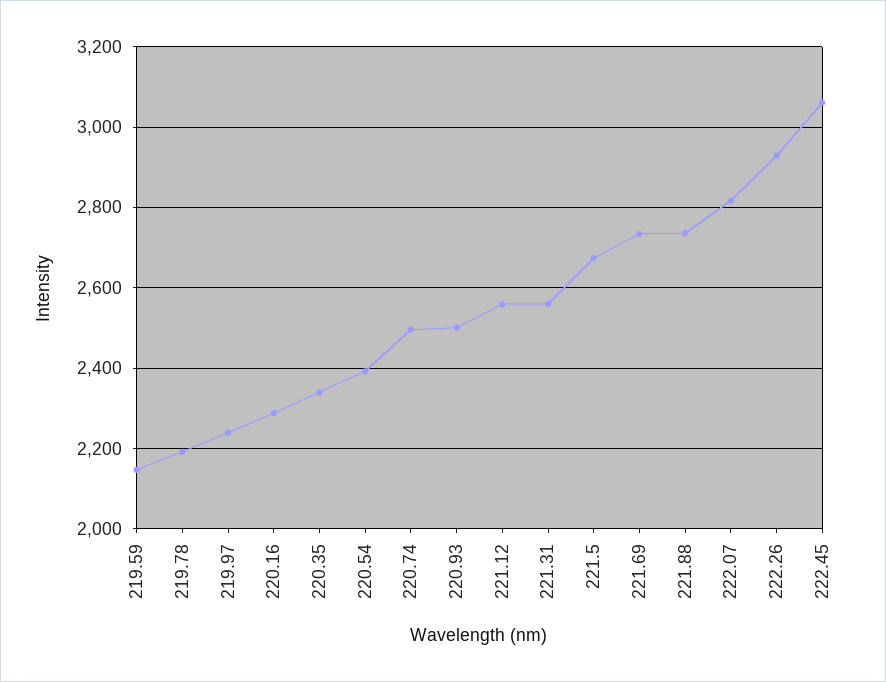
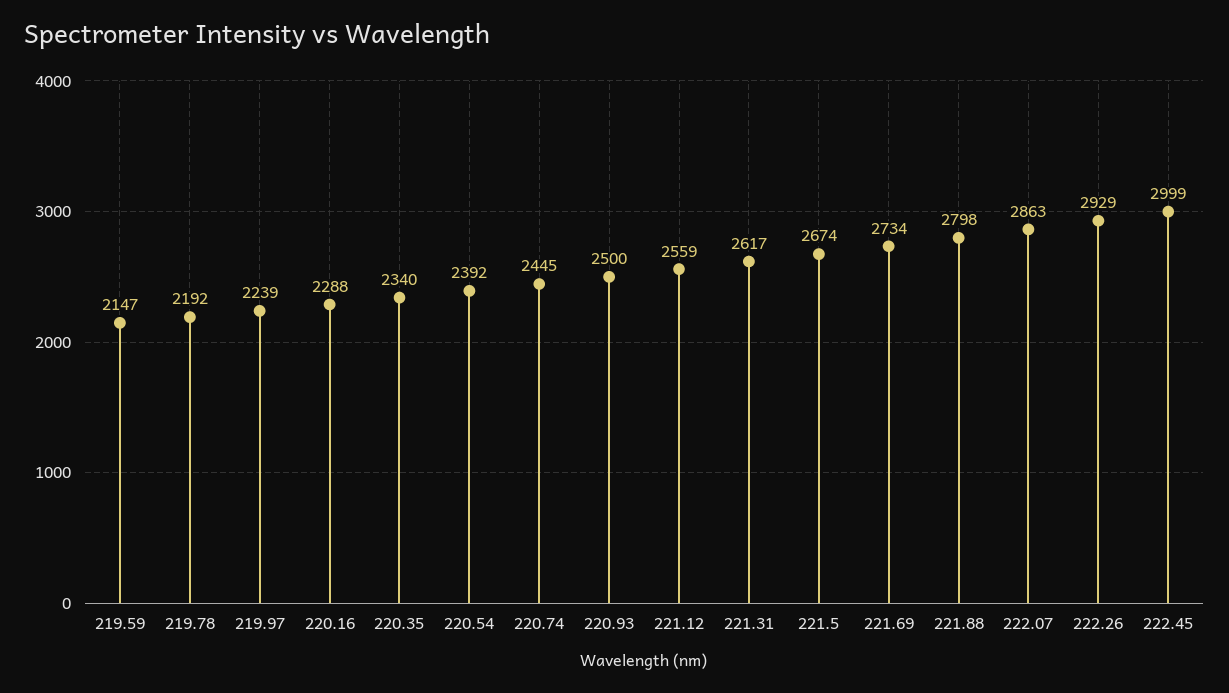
  {
    "219.59": 2147,
    "219.78": 2192,
    "219.97": 2239,
    "220.16": 2288,
    "220.35": 2340,
    "220.54": 2392,
-   "220.74": 2500,
+   "220.74": 2445,
    "220.93": 2500,
    "221.12": 2559,
-   "221.31": 2560,
+   "221.31": 2617,
    "221.5": 2674,
    "221.69": 2734,
-   "221.88": 2740,
+   "221.88": 2798,
-   "222.07": 2820,
+   "222.07": 2863,
    "222.26": 2929,
-   "222.45": 3060
+   "222.45": 2999
  }

